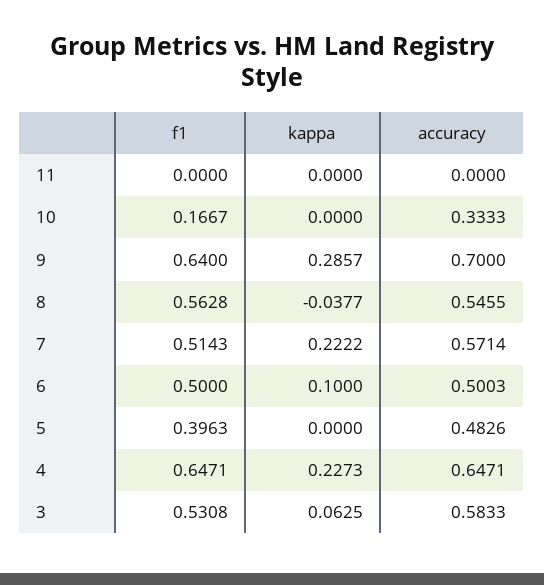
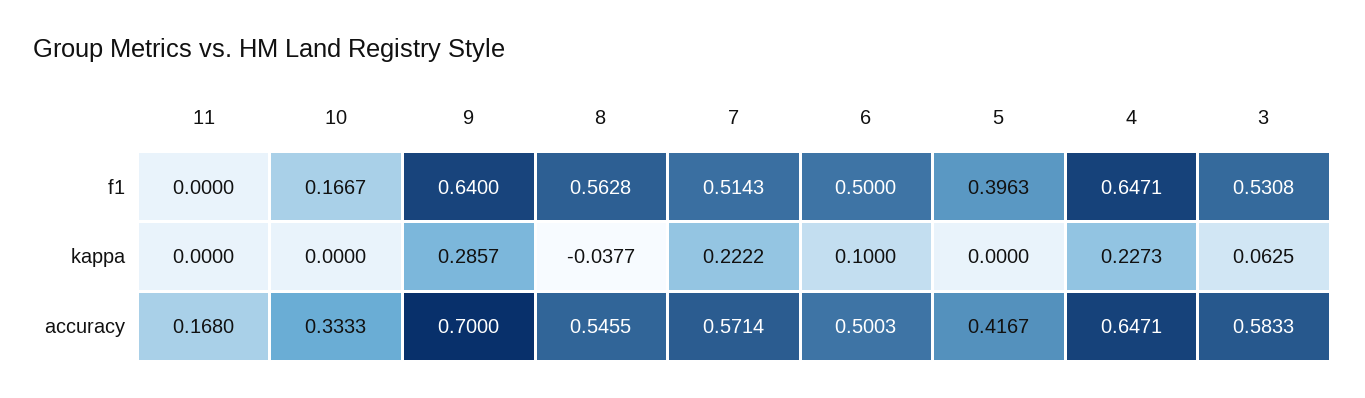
  {
    "f1": {
      "11": 0,
      "10": 0.1667,
      "9": 0.64,
      "8": 0.5628,
      "7": 0.5143,
      "6": 0.5,
      "5": 0.3963,
      "4": 0.6471,
      "3": 0.5308
    },
    "kappa": {
      "11": 0,
      "10": 0,
      "9": 0.2857,
      "8": -0.0377,
      "7": 0.2222,
      "6": 0.1,
      "5": 0,
      "4": 0.2273,
      "3": 0.0625
    },
    "accuracy": {
-     "11": 0,
+     "11": 0.168,
      "10": 0.3333,
      "9": 0.7,
      "8": 0.5455,
      "7": 0.5714,
      "6": 0.5003,
-     "5": 0.4826,
+     "5": 0.4167,
      "4": 0.6471,
      "3": 0.5833
    }
  }

